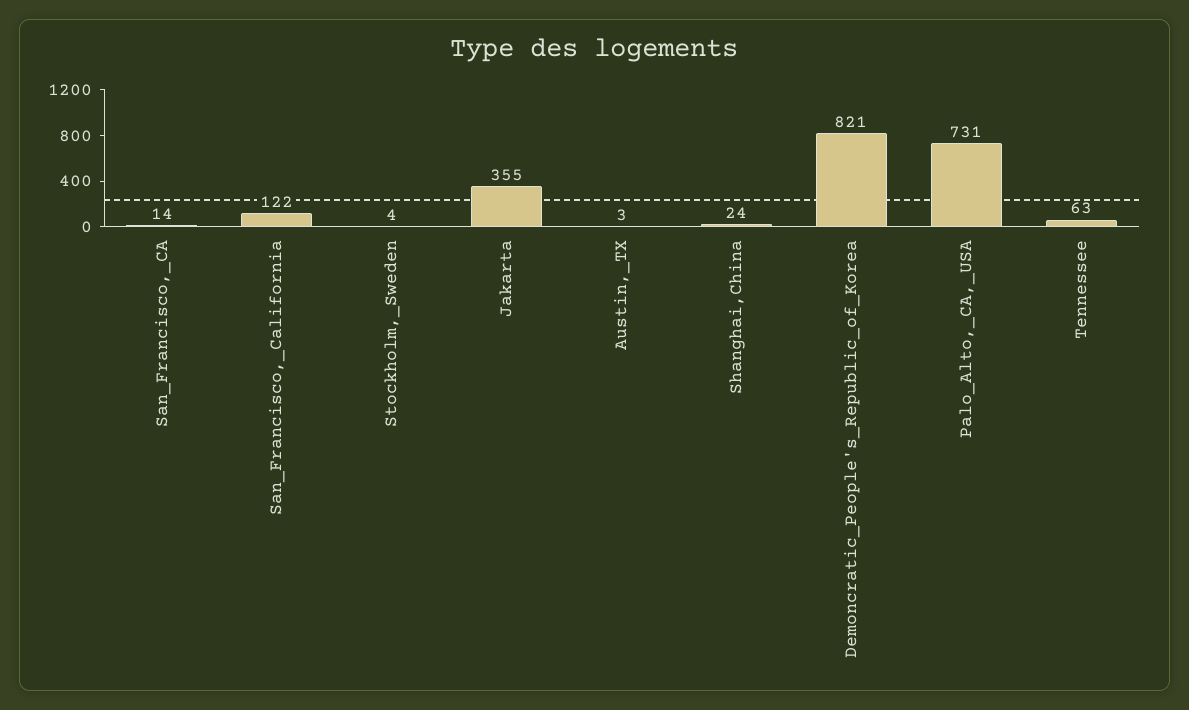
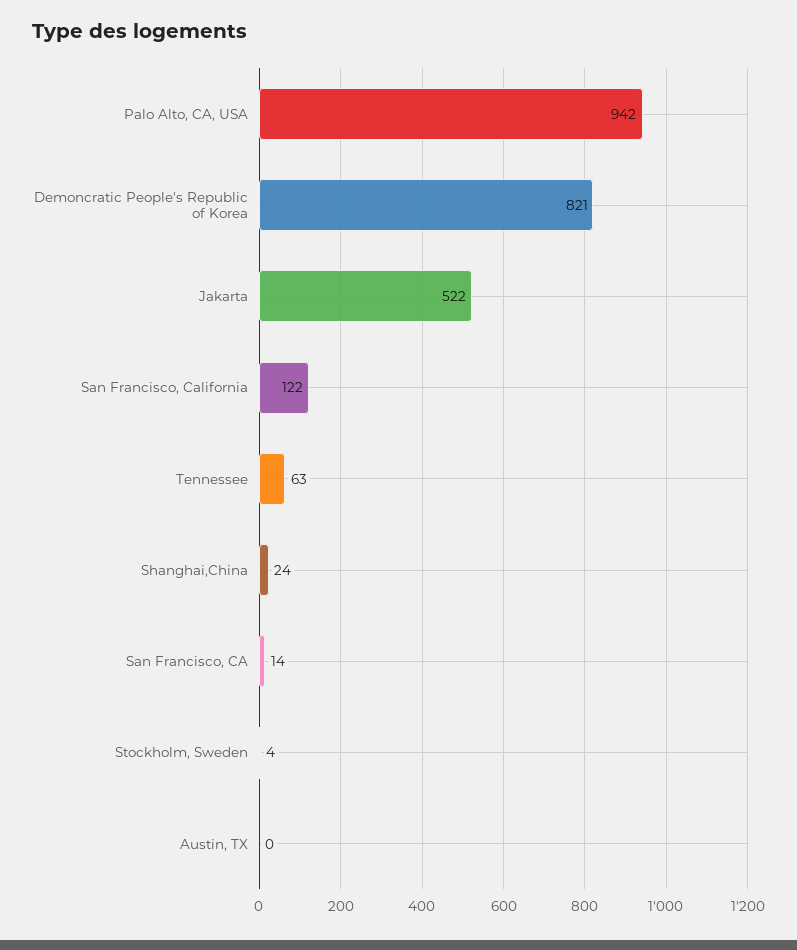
  {
    "San_Francisco,_CA": 14,
    "San_Francisco,_California": 122,
    "Stockholm,_Sweden": 4,
-   "Jakarta": 355,
+   "Jakarta": 522,
-   "Austin,_TX": 3,
+   "Austin,_TX": 0,
    "Shanghai,China": 24,
    "Demoncratic_People's_Republic_of_Korea": 821,
-   "Palo_Alto,_CA,_USA": 731,
+   "Palo_Alto,_CA,_USA": 942,
    "Tennessee": 63
  }

